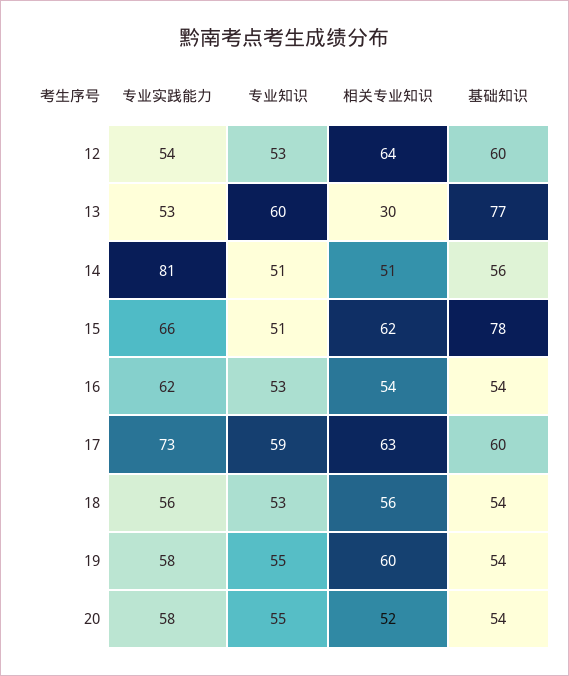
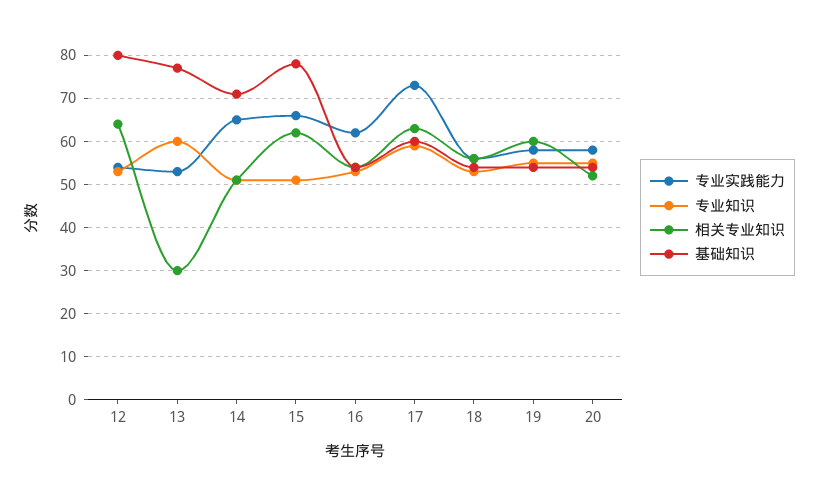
  {
    "专业实践能力": {
      "12": 54,
      "13": 53,
-     "14": 81,
+     "14": 65,
      "15": 66,
      "16": 62,
      "17": 73,
      "18": 56,
      "19": 58,
      "20": 58
    },
    "专业知识": {
      "12": 53,
      "13": 60,
      "14": 51,
      "15": 51,
      "16": 53,
      "17": 59,
      "18": 53,
      "19": 55,
      "20": 55
    },
    "相关专业知识": {
      "12": 64,
      "13": 30,
      "14": 51,
      "15": 62,
      "16": 54,
      "17": 63,
      "18": 56,
      "19": 60,
      "20": 52
    },
    "基础知识": {
-     "12": 60,
+     "12": 80,
      "13": 77,
-     "14": 56,
+     "14": 70,
      "15": 78,
      "16": 54,
      "17": 60,
      "18": 54,
      "19": 54,
      "20": 54
    }
  }

